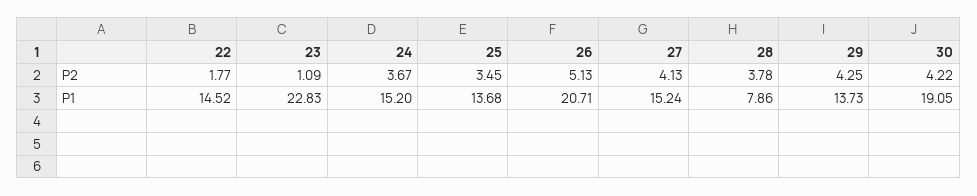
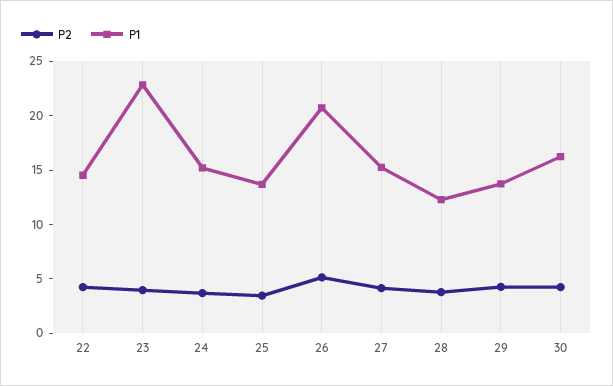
  {
    "P2": {
-     "22": 1.77,
+     "22": 4,
-     "23": 1.09,
+     "23": 4,
      "24": 3.67,
      "25": 3.45,
      "26": 5.13,
      "27": 4.13,
      "28": 3.78,
      "29": 4.25,
      "30": 4.22
    },
    "P1": {
      "22": 14.52,
      "23": 22.83,
      "24": 15.2,
      "25": 13.68,
      "26": 20.71,
      "27": 15.24,
-     "28": 7.86,
+     "28": 12,
      "29": 13.73,
-     "30": 19.05
+     "30": 16
    }
  }

